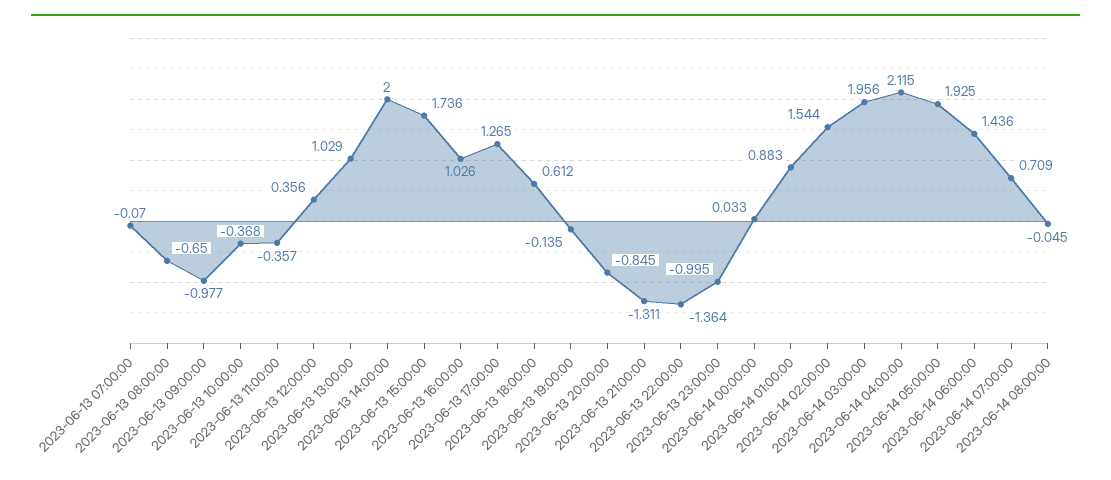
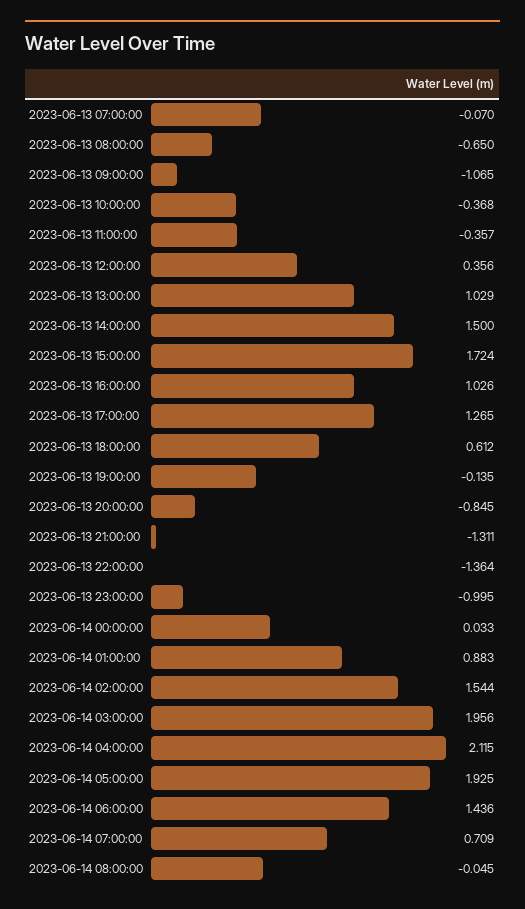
  {
    "2023-06-13 07:00:00": -0.07,
    "2023-06-13 08:00:00": -0.65,
-   "2023-06-13 09:00:00": -0.977,
+   "2023-06-13 09:00:00": -1.065,
    "2023-06-13 10:00:00": -0.368,
    "2023-06-13 11:00:00": -0.357,
    "2023-06-13 12:00:00": 0.356,
    "2023-06-13 13:00:00": 1.029,
-   "2023-06-13 14:00:00": 2,
+   "2023-06-13 14:00:00": 1.5,
-   "2023-06-13 15:00:00": 1.736,
+   "2023-06-13 15:00:00": 1.724,
    "2023-06-13 16:00:00": 1.026,
    "2023-06-13 17:00:00": 1.265,
    "2023-06-13 18:00:00": 0.612,
    "2023-06-13 19:00:00": -0.135,
    "2023-06-13 20:00:00": -0.845,
    "2023-06-13 21:00:00": -1.311,
    "2023-06-13 22:00:00": -1.364,
    "2023-06-13 23:00:00": -0.995,
    "2023-06-14 00:00:00": 0.033,
    "2023-06-14 01:00:00": 0.883,
    "2023-06-14 02:00:00": 1.544,
    "2023-06-14 03:00:00": 1.956,
    "2023-06-14 04:00:00": 2.115,
    "2023-06-14 05:00:00": 1.925,
    "2023-06-14 06:00:00": 1.436,
    "2023-06-14 07:00:00": 0.709,
    "2023-06-14 08:00:00": -0.045
  }

